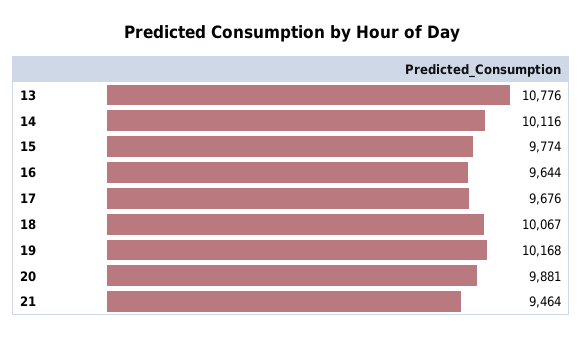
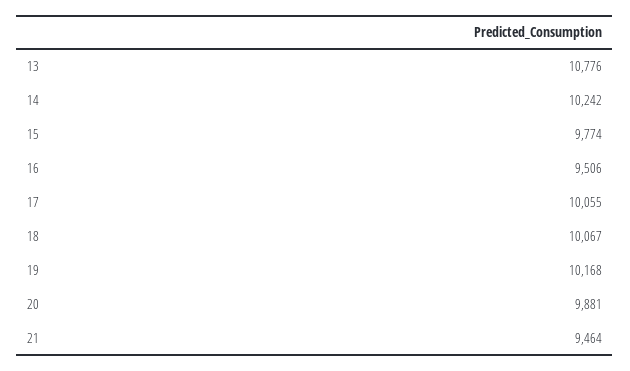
  {
    "13": 10776,
-   "14": 10116,
+   "14": 10242,
    "15": 9774,
-   "16": 9644,
+   "16": 9506,
-   "17": 9676,
+   "17": 10055,
    "18": 10067,
    "19": 10168,
    "20": 9881,
    "21": 9464
  }

